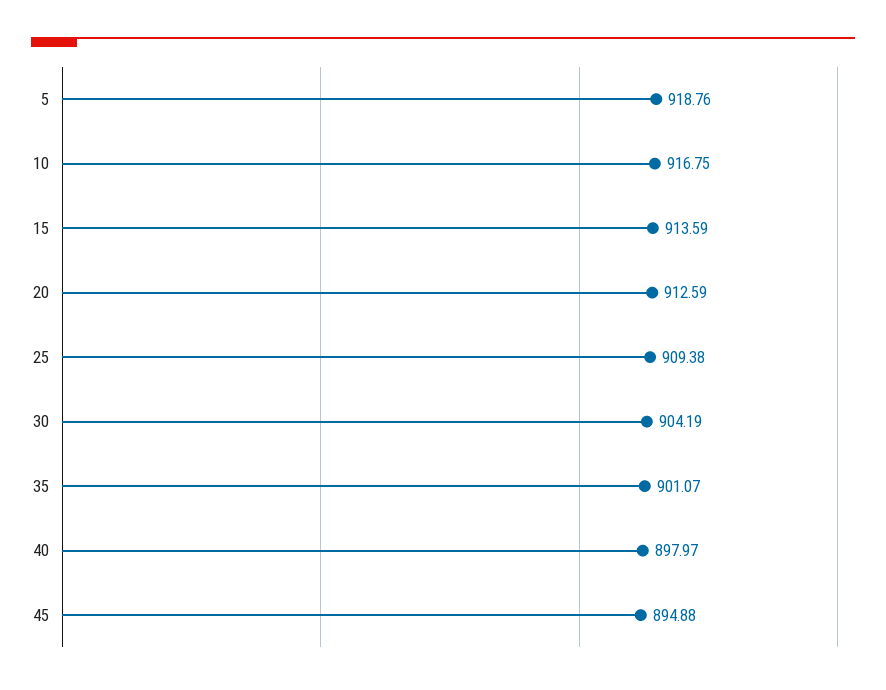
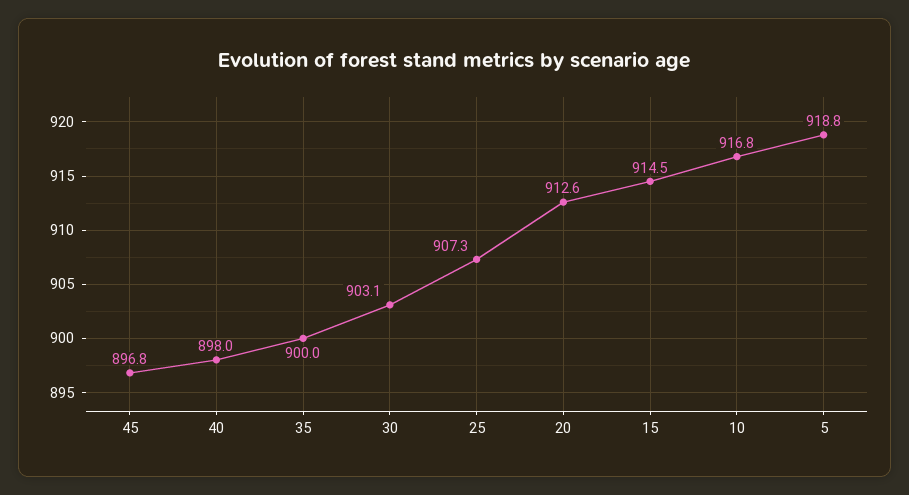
  {
    "5": 918.76,
    "10": 916.75,
-   "15": 913.59,
+   "15": 914.5,
    "20": 912.59,
-   "25": 909.38,
+   "25": 907.3,
-   "30": 904.19,
+   "30": 903.1,
-   "35": 901.07,
+   "35": 900,
    "40": 897.97,
-   "45": 894.88
+   "45": 896.8
  }

